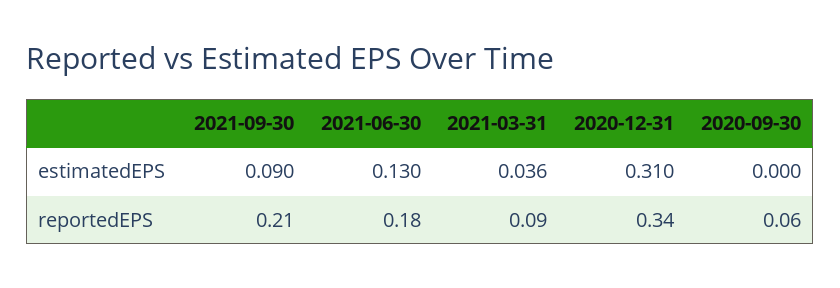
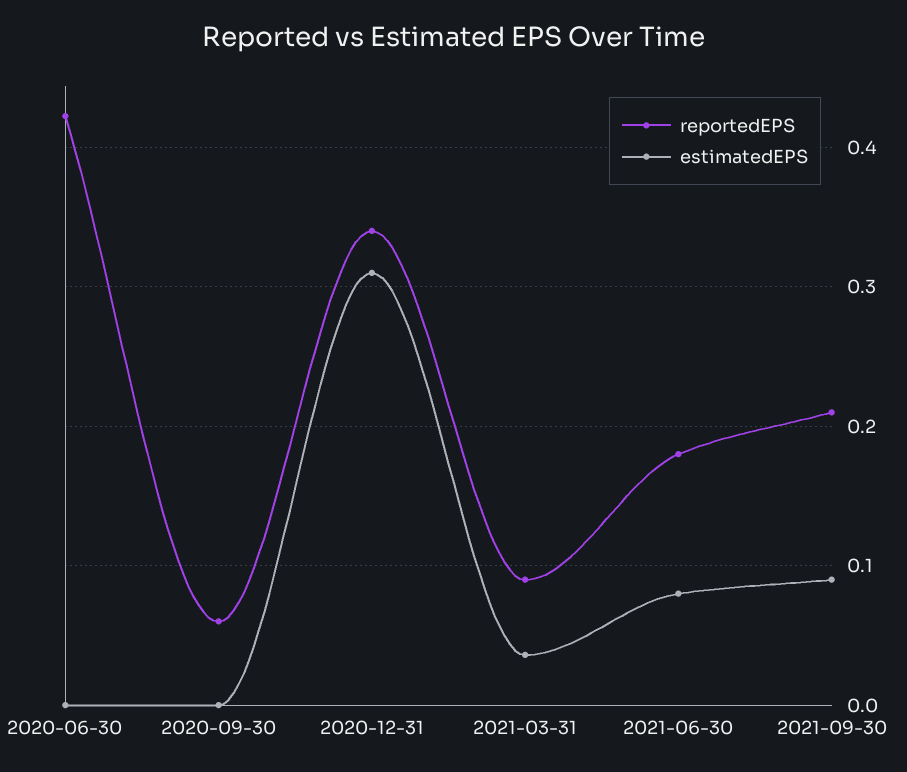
  {
    "estimatedEPS": {
      "2021-09-30": 0.09,
-     "2021-06-30": 0.13,
+     "2021-06-30": 0.08,
      "2021-03-31": 0.036,
      "2020-12-31": 0.31,
-     "2020-09-30": 0
+     "2020-09-30": 0,
+     "2020-06-30": 0
    },
    "reportedEPS": {
      "2021-09-30": 0.21,
      "2021-06-30": 0.18,
      "2021-03-31": 0.09,
      "2020-12-31": 0.34,
-     "2020-09-30": 0.06
+     "2020-09-30": 0.06,
+     "2020-06-30": 0.42
    }
  }

